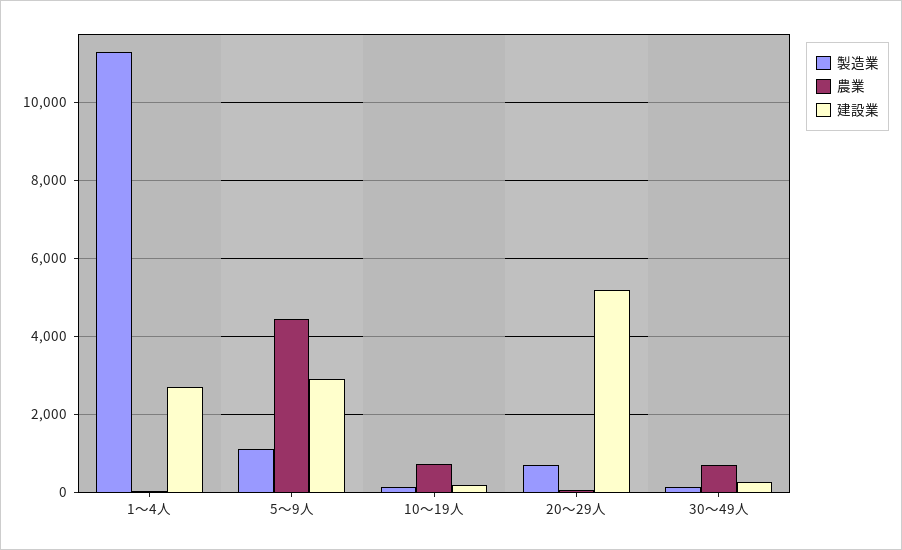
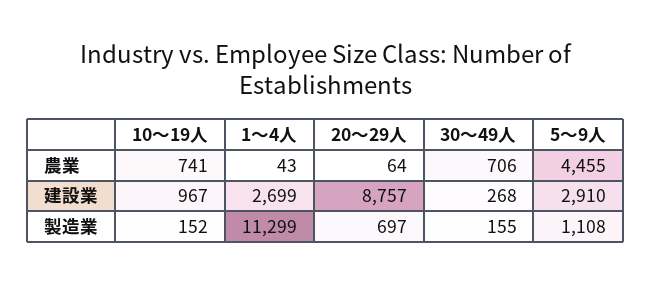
  {
    "製造業": {
      "1～4人": 11299,
      "5～9人": 1108,
      "10～19人": 152,
      "20～29人": 697,
      "30～49人": 155
    },
    "農業": {
      "1～4人": 43,
      "5～9人": 4455,
      "10～19人": 741,
      "20～29人": 64,
      "30～49人": 706
    },
    "建設業": {
      "1～4人": 2699,
      "5～9人": 2910,
-     "10～19人": 200,
+     "10～19人": 967,
-     "20～29人": 5200,
+     "20～29人": 8757,
      "30～49人": 268
    }
  }

